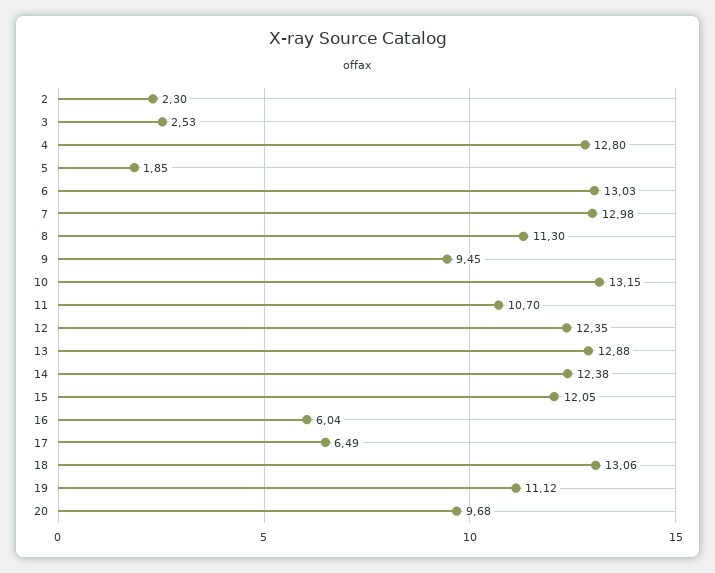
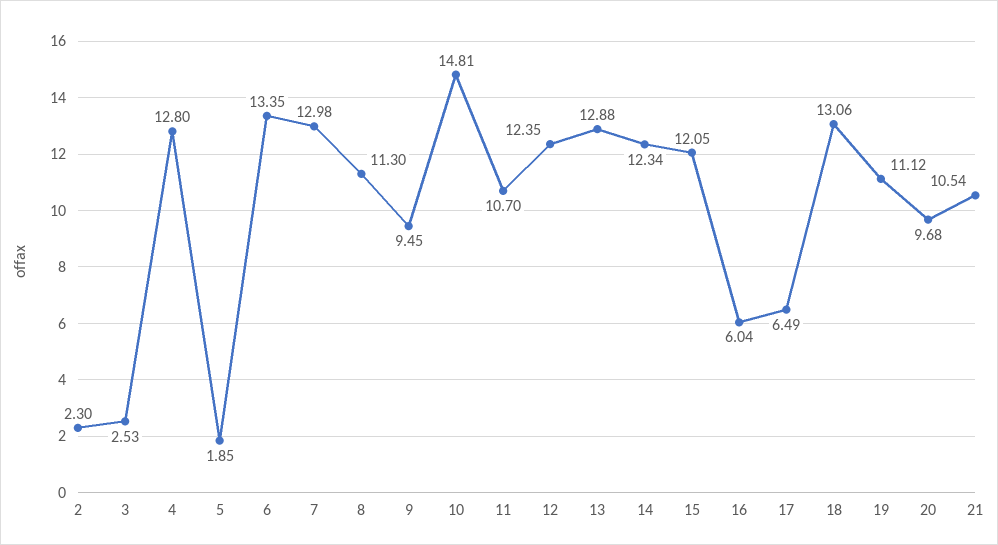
  {
    "2": 2.3,
    "3": 2.53,
    "4": 12.8,
    "5": 1.85,
-   "6": 13.03,
+   "6": 13.35,
    "7": 12.98,
    "8": 11.3,
    "9": 9.45,
-   "10": 13.15,
+   "10": 14.81,
    "11": 10.7,
    "12": 12.35,
    "13": 12.88,
-   "14": 12.38,
+   "14": 12.34,
    "15": 12.05,
    "16": 6.04,
    "17": 6.49,
    "18": 13.06,
    "19": 11.12,
-   "20": 9.68
+   "20": 9.68,
+   "21": 10.54
  }

